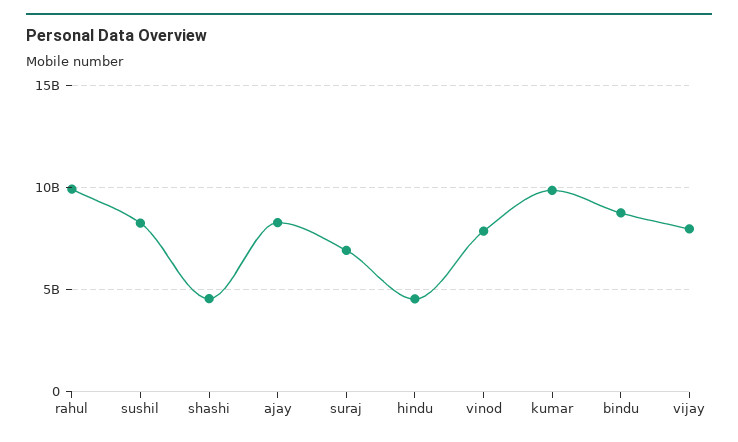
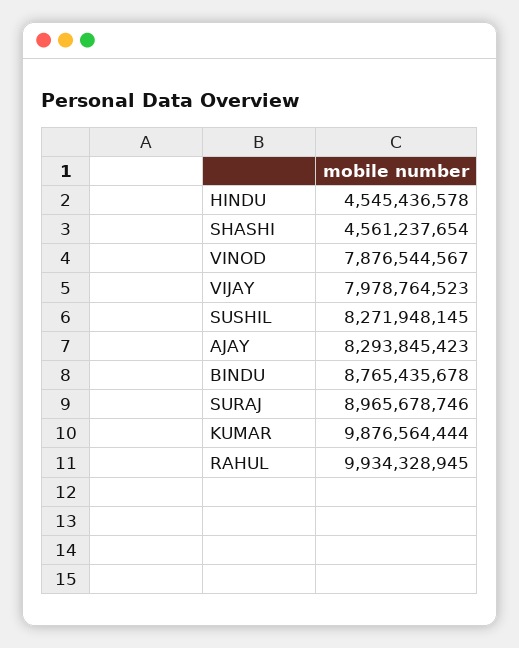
  {
    "rahul": 9934328945,
    "sushil": 8271948145,
    "shashi": 4561237654,
    "ajay": 8293845423,
-   "suraj": 7000000000,
+   "suraj": 8965678746,
    "hindu": 4545436578,
    "vinod": 7876544567,
    "kumar": 9876564444,
    "bindu": 8765435678,
    "vijay": 7978764523
  }

